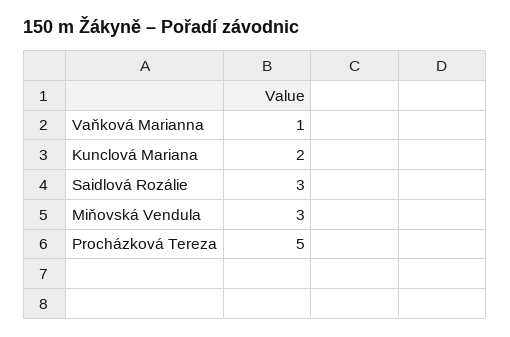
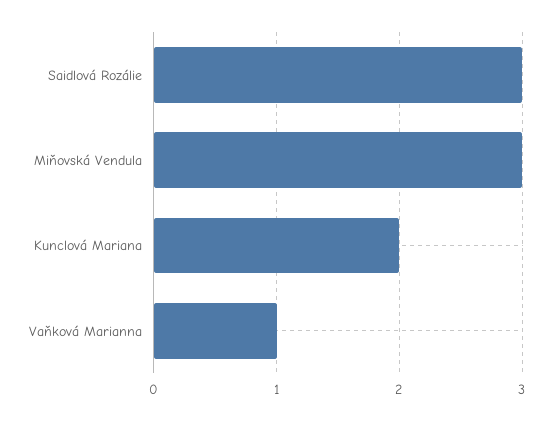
  {
    "Vaňková Marianna": 1,
    "Kunclová Mariana": 2,
    "Saidlová Rozálie": 3,
-   "Miňovská Vendula": 3,
+   "Miňovská Vendula": 3
-   "Procházková Tereza": 5
  }

